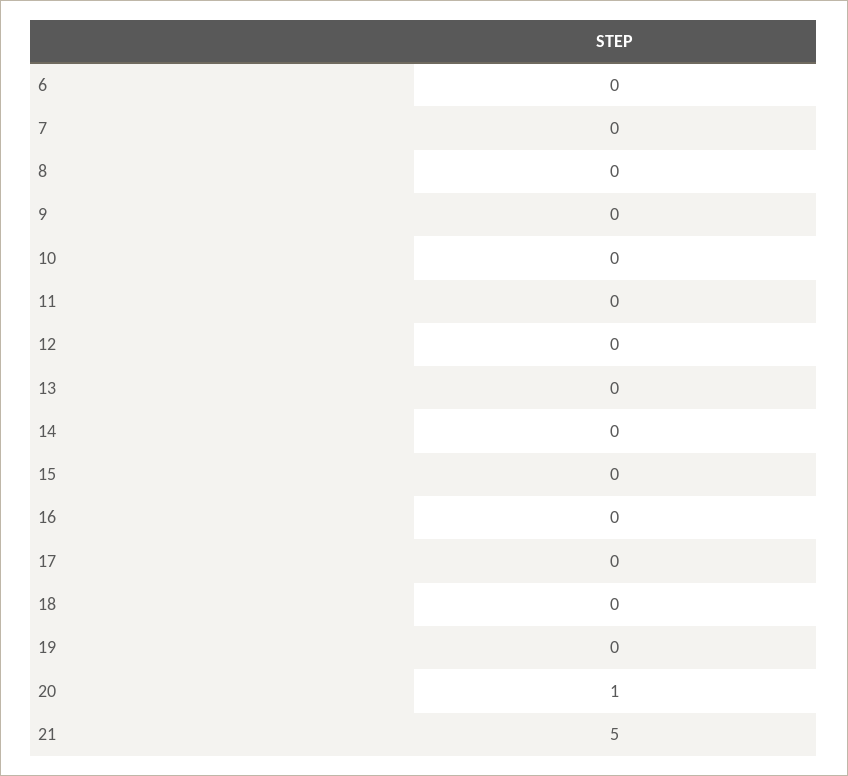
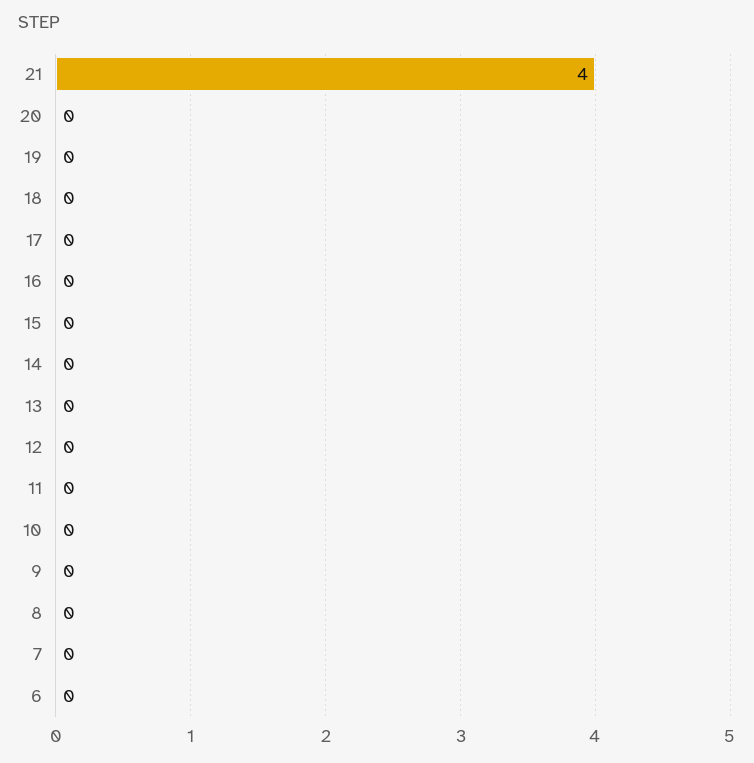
  {
    "6": 0,
    "7": 0,
    "8": 0,
    "9": 0,
    "10": 0,
    "11": 0,
    "12": 0,
    "13": 0,
    "14": 0,
    "15": 0,
    "16": 0,
    "17": 0,
    "18": 0,
    "19": 0,
-   "20": 1,
+   "20": 0,
-   "21": 5
+   "21": 4
  }

